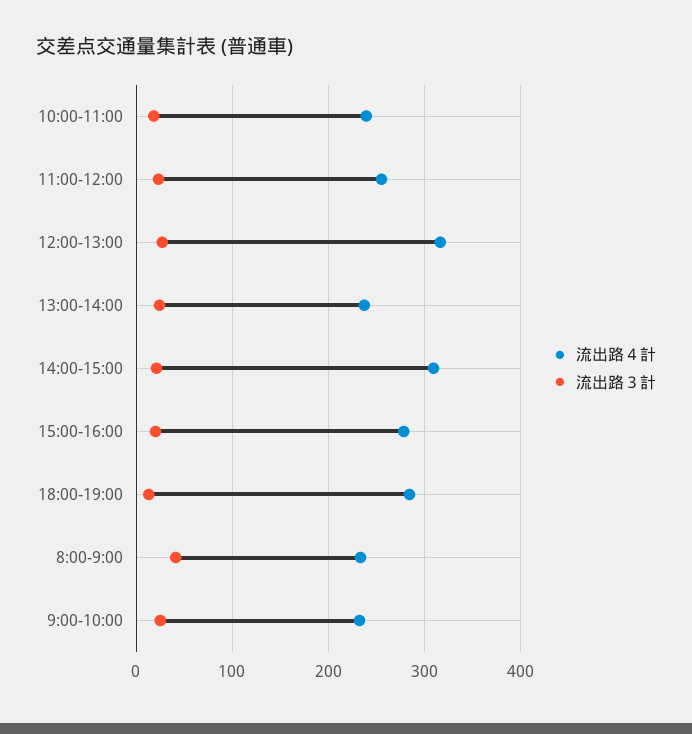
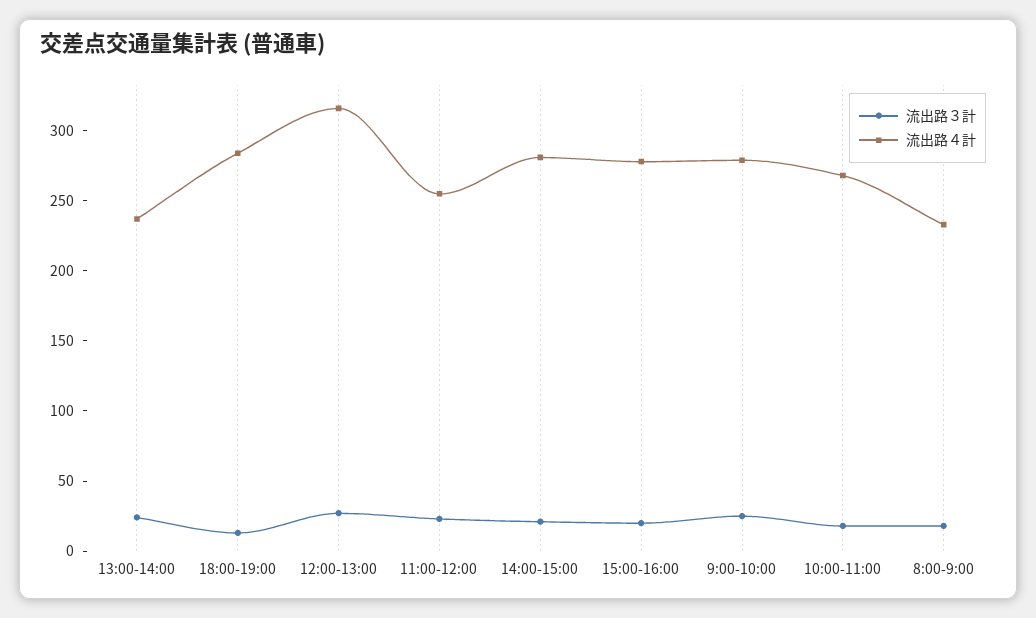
  {
    "流出路４計": {
-     "10:00-11:00": 240,
+     "10:00-11:00": 270,
      "11:00-12:00": 260,
      "12:00-13:00": 320,
      "13:00-14:00": 240,
-     "14:00-15:00": 310,
+     "14:00-15:00": 280,
      "15:00-16:00": 280,
      "18:00-19:00": 280,
      "8:00-9:00": 230,
-     "9:00-10:00": 230
+     "9:00-10:00": 280
    },
    "流出路３計": {
      "10:00-11:00": 20,
      "11:00-12:00": 20,
      "12:00-13:00": 30,
      "13:00-14:00": 20,
      "14:00-15:00": 20,
      "15:00-16:00": 20,
      "18:00-19:00": 10,
-     "8:00-9:00": 40,
+     "8:00-9:00": 20,
      "9:00-10:00": 30
    }
  }

